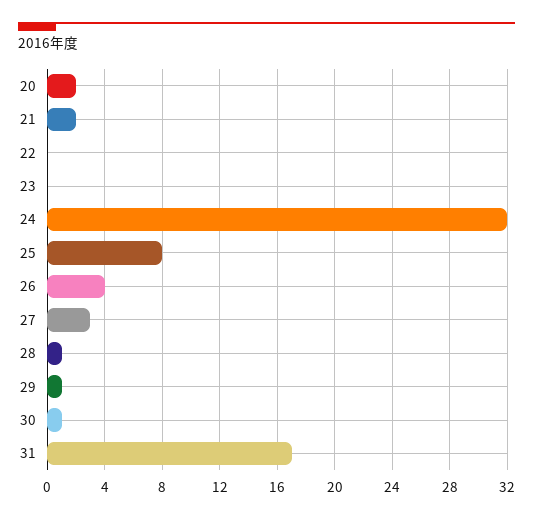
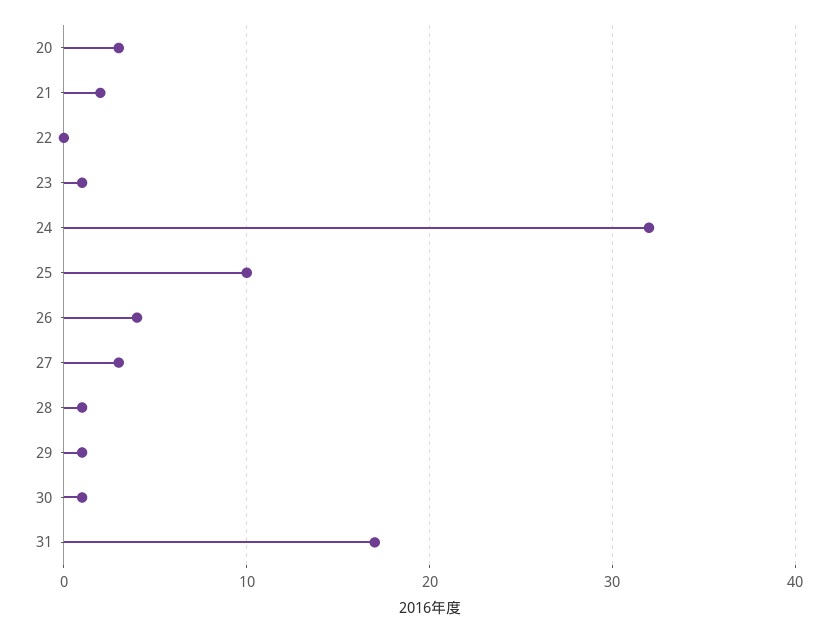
  {
-   "20": 2,
+   "20": 3,
    "21": 2,
    "22": 0,
-   "23": 0,
+   "23": 1,
    "24": 32,
-   "25": 8,
+   "25": 10,
    "26": 4,
    "27": 3,
    "28": 1,
    "29": 1,
    "30": 1,
    "31": 17
  }

